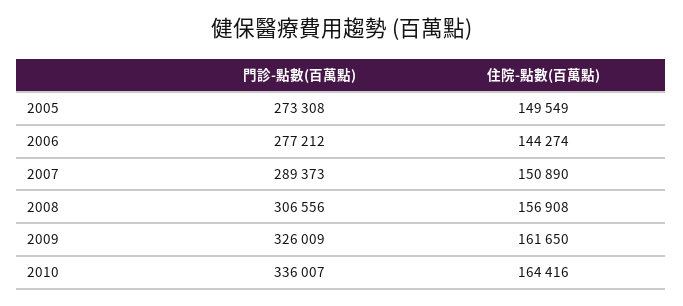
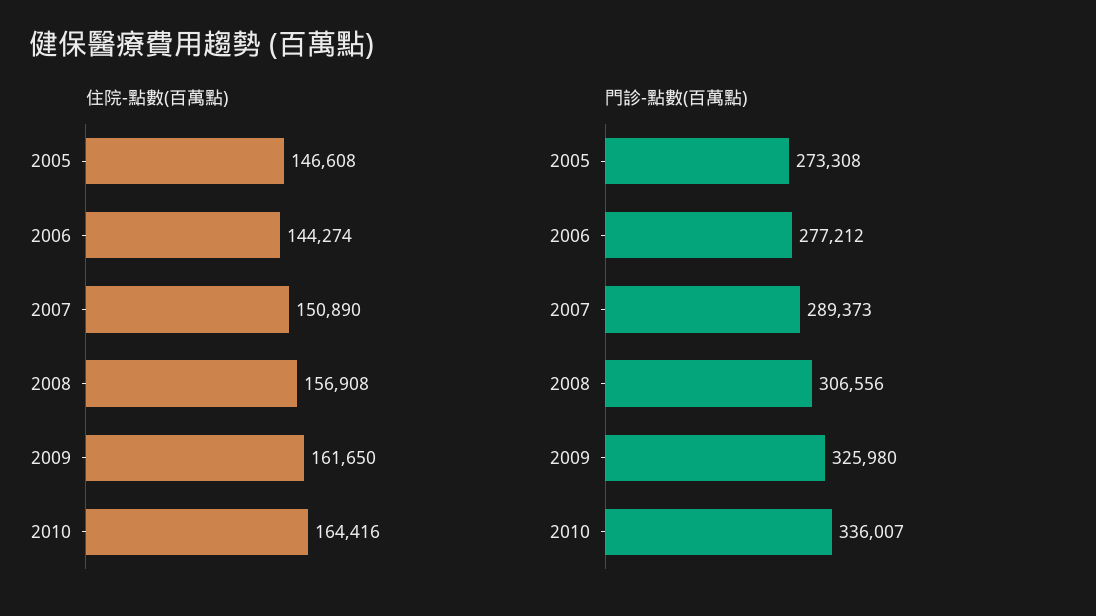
  {
    "門診-點數(百萬點)": {
      "2005": 273308,
      "2006": 277212,
      "2007": 289373,
      "2008": 306556,
-     "2009": 326009,
+     "2009": 325980,
      "2010": 336007
    },
    "住院-點數(百萬點)": {
-     "2005": 149549,
+     "2005": 146608,
      "2006": 144274,
      "2007": 150890,
      "2008": 156908,
      "2009": 161650,
      "2010": 164416
    }
  }

